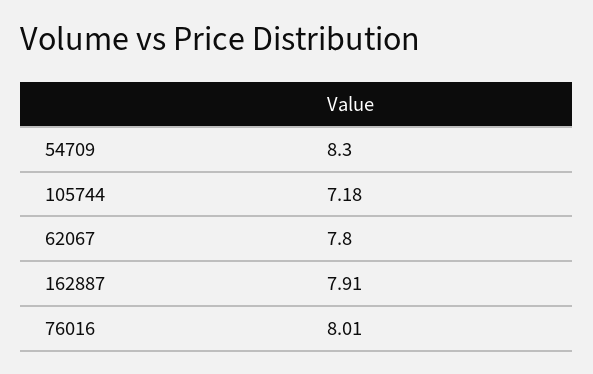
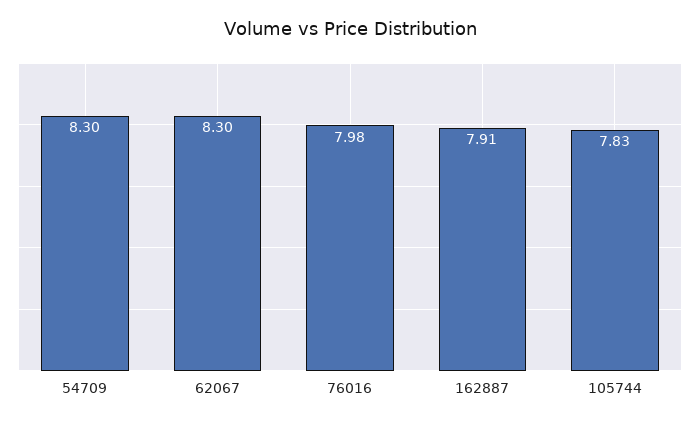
  {
    "54709": 8.3,
-   "105744": 7.18,
+   "105744": 7.83,
-   "62067": 7.8,
+   "62067": 8.3,
    "162887": 7.91,
-   "76016": 8.01
+   "76016": 7.98
  }

